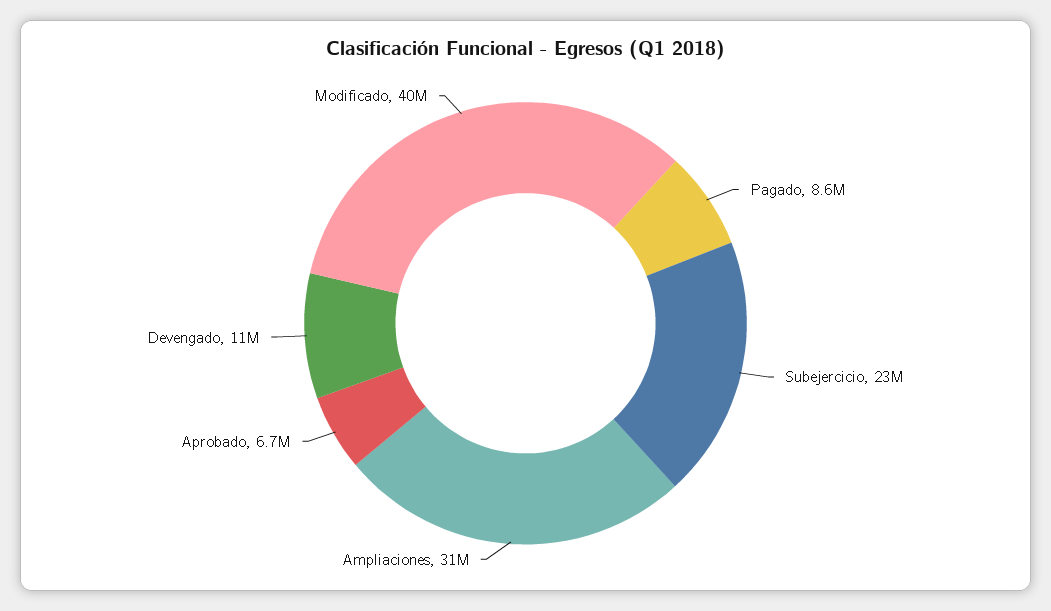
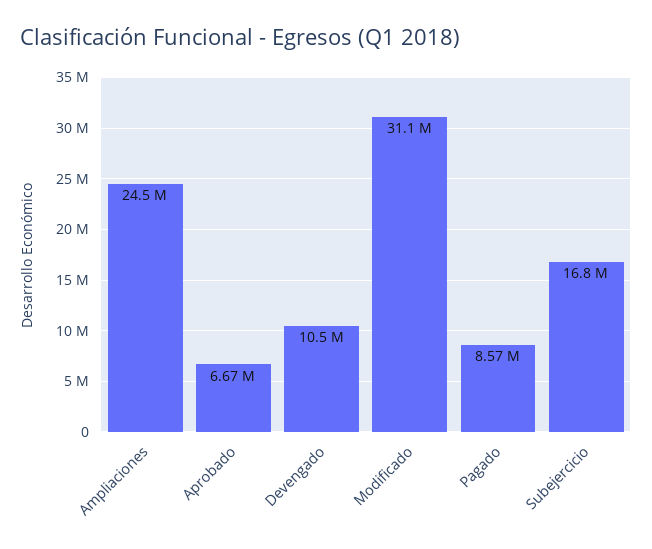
  {
    "Pagado": 8570000,
-   "Subejercicio": 23000000,
+   "Subejercicio": 16800000,
-   "Ampliaciones": 31000000,
+   "Ampliaciones": 24500000,
    "Aprobado": 6670000,
    "Devengado": 10500000,
-   "Modificado": 40000000
+   "Modificado": 31100000
  }

